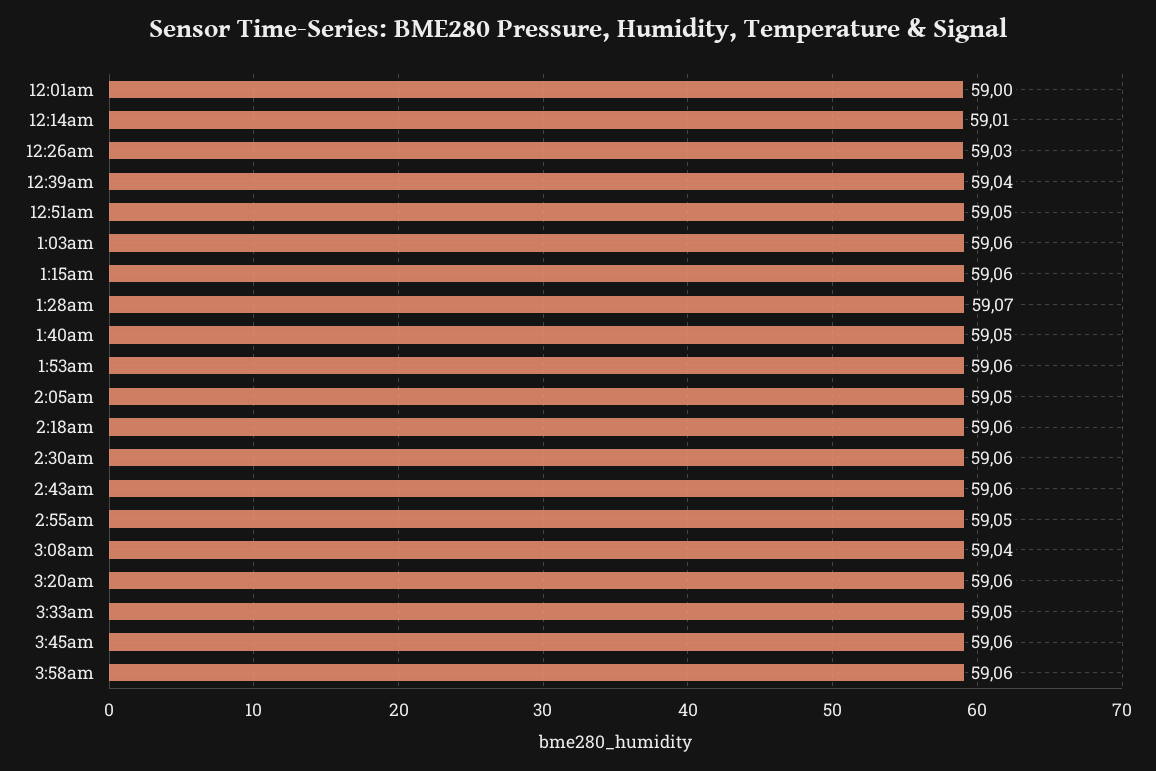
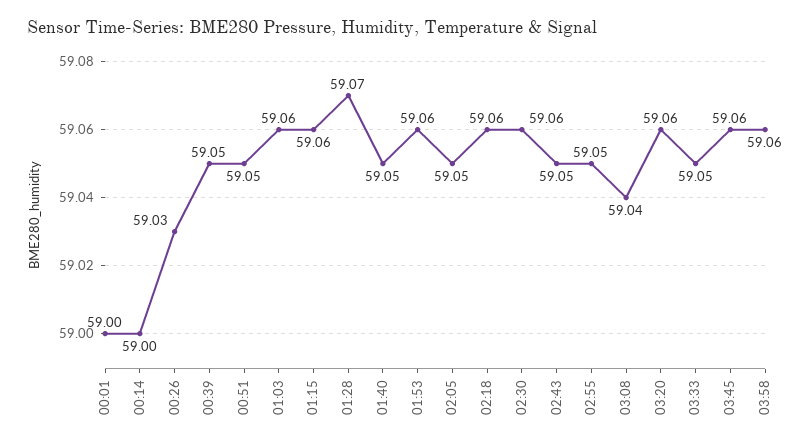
  {
    "12:01am": 59,
-   "12:14am": 59.01,
+   "12:14am": 59,
    "12:26am": 59.03,
-   "12:39am": 59.04,
+   "12:39am": 59.05,
    "12:51am": 59.05,
    "1:03am": 59.06,
    "1:15am": 59.06,
    "1:28am": 59.07,
    "1:40am": 59.05,
    "1:53am": 59.06,
    "2:05am": 59.05,
    "2:18am": 59.06,
    "2:30am": 59.06,
-   "2:43am": 59.06,
+   "2:43am": 59.05,
    "2:55am": 59.05,
    "3:08am": 59.04,
    "3:20am": 59.06,
    "3:33am": 59.05,
    "3:45am": 59.06,
    "3:58am": 59.06
  }

